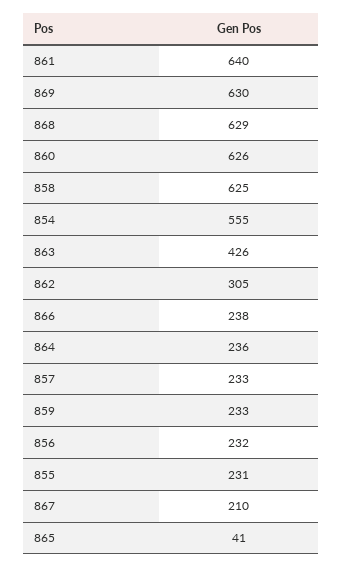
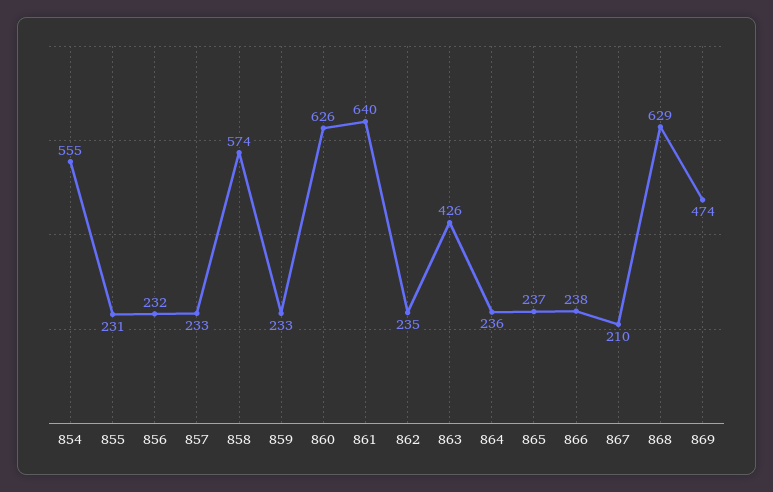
  {
    "861": 640,
-   "869": 630,
+   "869": 474,
    "868": 629,
    "860": 626,
-   "858": 625,
+   "858": 574,
    "854": 555,
    "863": 426,
-   "862": 305,
+   "862": 235,
    "866": 238,
    "864": 236,
    "857": 233,
    "859": 233,
    "856": 232,
    "855": 231,
    "867": 210,
-   "865": 41
+   "865": 237
  }

